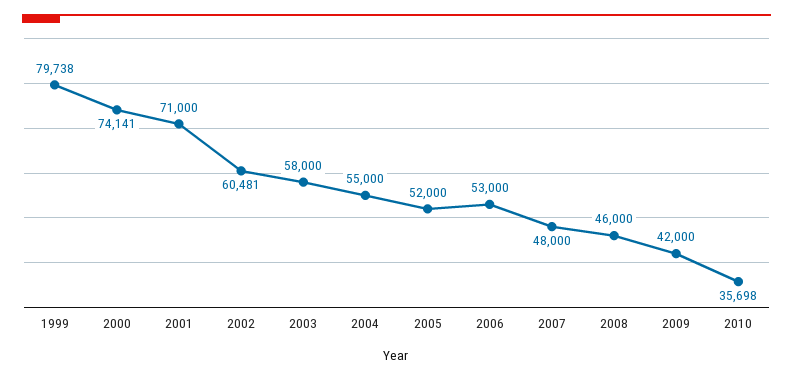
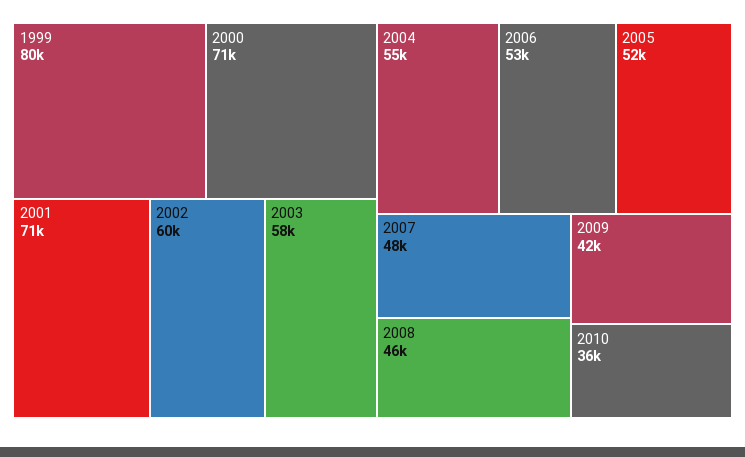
  {
    "1999": 79738,
-   "2000": 74141,
+   "2000": 71000,
    "2001": 71000,
    "2002": 60481,
    "2003": 58000,
    "2004": 55000,
    "2005": 52000,
    "2006": 53000,
    "2007": 48000,
    "2008": 46000,
    "2009": 42000,
    "2010": 35698
  }

